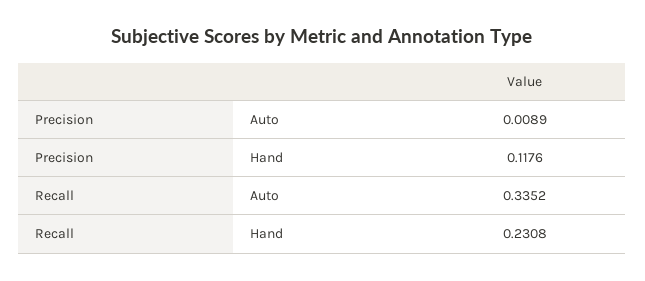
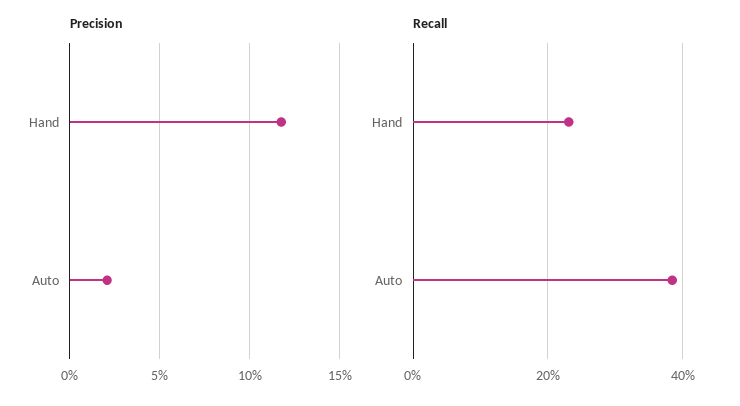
  {
    "Precision": {
-     "Auto": 0.0089,
+     "Auto": 0.02,
      "Hand": 0.1176
    },
    "Recall": {
-     "Auto": 0.3352,
+     "Auto": 0.38,
      "Hand": 0.2308
    }
  }

